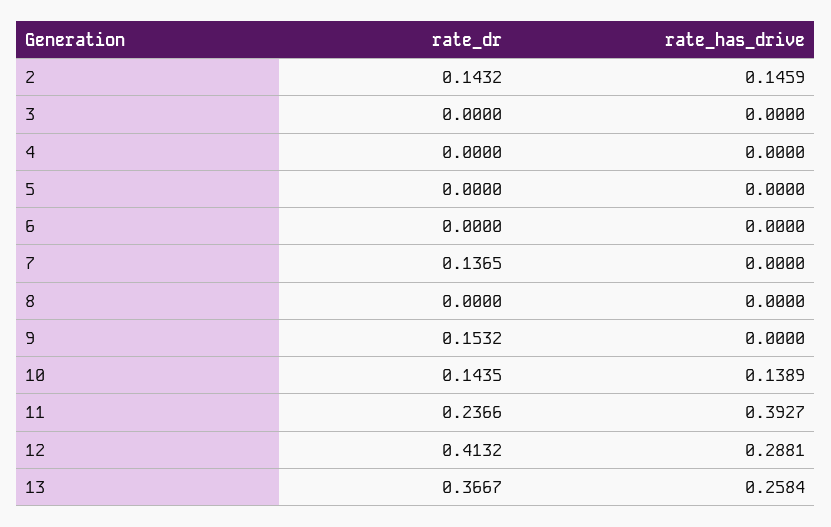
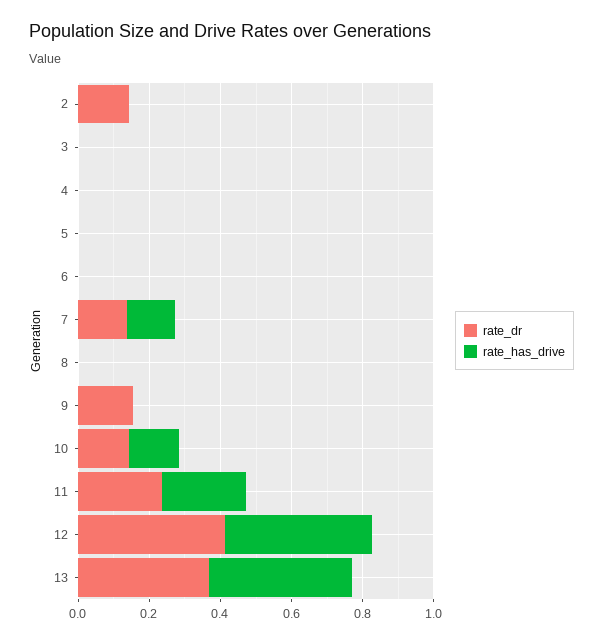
  {
    "rate_dr": {
      "2": 0.1432,
      "3": 0,
      "4": 0,
      "5": 0,
      "6": 0,
      "7": 0.1365,
      "8": 0,
      "9": 0.1532,
      "10": 0.1435,
      "11": 0.2366,
      "12": 0.4132,
      "13": 0.3667
    },
    "rate_has_drive": {
-     "2": 0.1459,
+     "2": 0,
      "3": 0,
      "4": 0,
      "5": 0,
      "6": 0,
-     "7": 0,
+     "7": 0.15,
      "8": 0,
      "9": 0,
      "10": 0.1389,
-     "11": 0.3927,
+     "11": 0.25,
-     "12": 0.2881,
+     "12": 0.4,
-     "13": 0.2584
+     "13": 0.4
    }
  }

